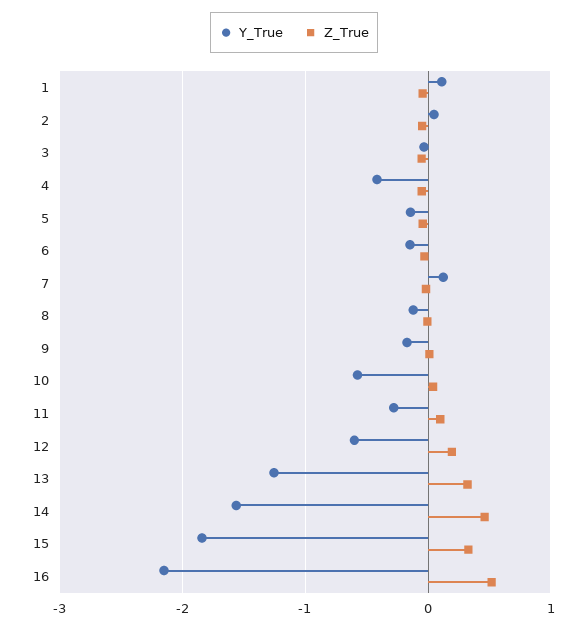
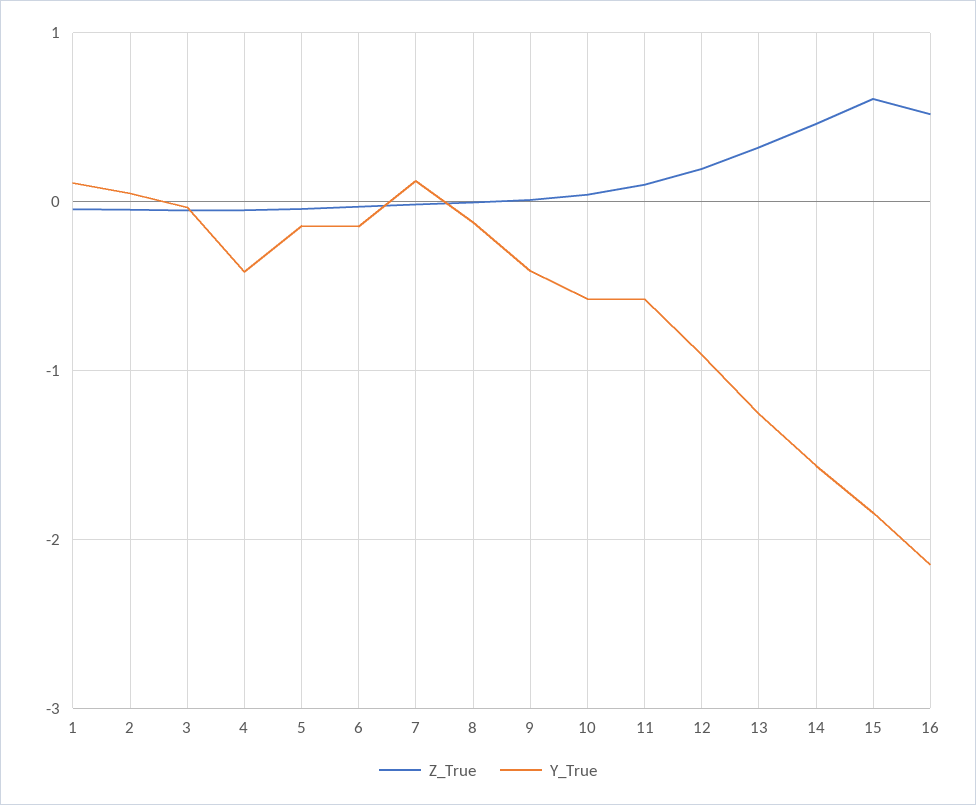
  {
    "Y_True": {
      "1": 0.1,
      "2": 0,
      "3": 0,
      "4": -0.4,
      "5": -0.1,
      "6": -0.1,
      "7": 0.1,
      "8": -0.1,
-     "9": -0.2,
+     "9": -0.4,
      "10": -0.6,
-     "11": -0.3,
+     "11": -0.6,
-     "12": -0.6,
+     "12": -0.9,
      "13": -1.3,
      "14": -1.6,
      "15": -1.8,
      "16": -2.2
    },
    "Z_True": {
      "1": 0,
      "2": 0,
      "3": -0.1,
      "4": -0.1,
      "5": 0,
      "6": 0,
      "7": 0,
      "8": 0,
      "9": 0,
      "10": 0,
      "11": 0.1,
      "12": 0.2,
      "13": 0.3,
      "14": 0.5,
-     "15": 0.3,
+     "15": 0.6,
      "16": 0.5
    }
  }

